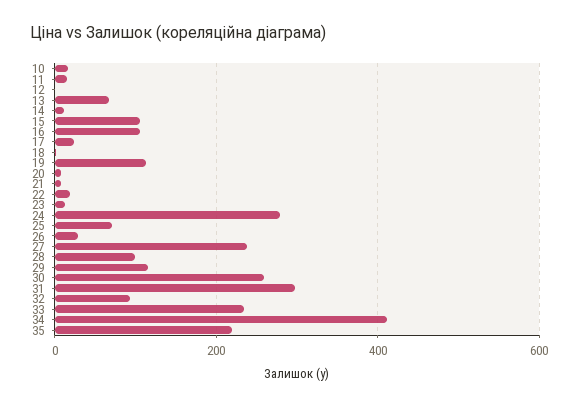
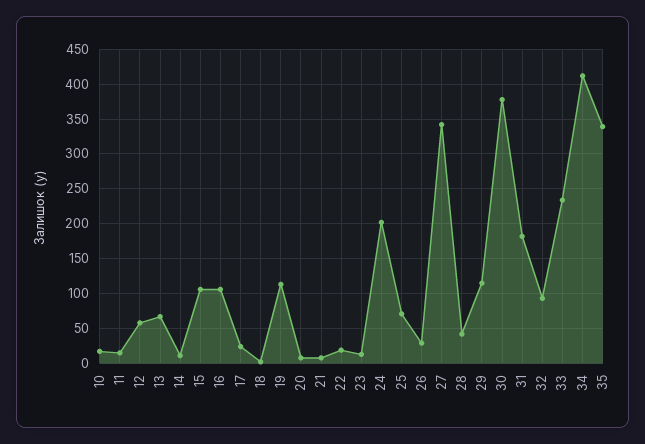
  {
    "10": 20,
    "11": 20,
-   "12": 0,
+   "12": 60,
    "13": 70,
    "14": 10,
    "15": 110,
    "16": 110,
    "17": 20,
    "18": 0,
    "19": 110,
    "20": 10,
    "21": 10,
    "22": 20,
    "23": 10,
-   "24": 280,
+   "24": 200,
    "25": 70,
    "26": 30,
-   "27": 240,
+   "27": 340,
-   "28": 100,
+   "28": 40,
    "29": 120,
-   "30": 260,
+   "30": 380,
-   "31": 300,
+   "31": 180,
    "32": 90,
    "33": 230,
    "34": 410,
-   "35": 220
+   "35": 340
  }

